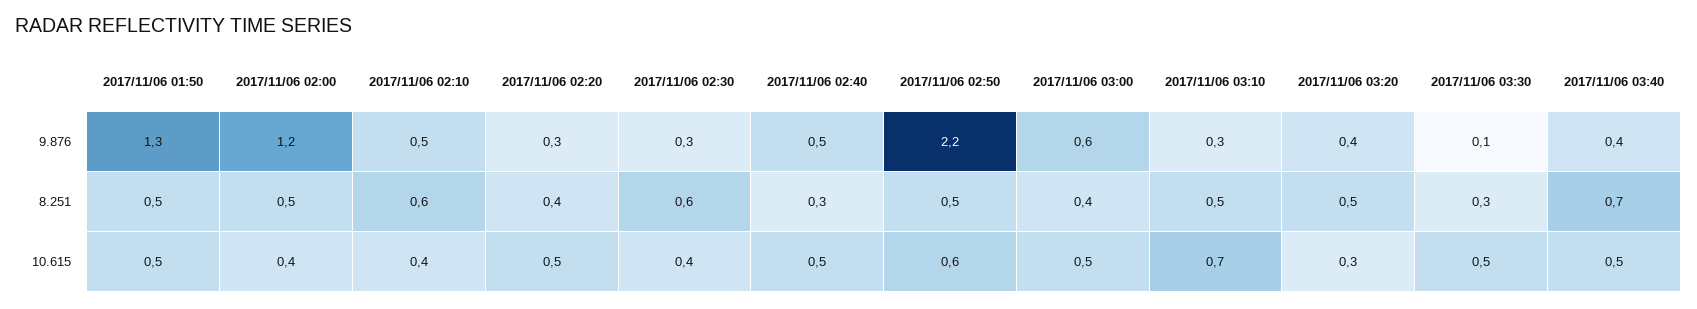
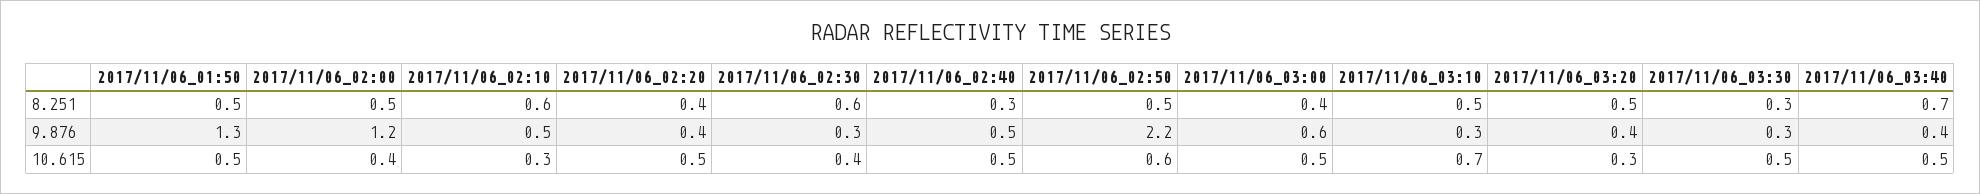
  {
    "2017/11/06 01:50": {
      "9.876": 1.3,
      "8.251": 0.5,
      "10.615": 0.5
    },
    "2017/11/06 02:00": {
      "9.876": 1.2,
      "8.251": 0.5,
      "10.615": 0.4
    },
    "2017/11/06 02:10": {
      "9.876": 0.5,
      "8.251": 0.6,
-     "10.615": 0.4
+     "10.615": 0.3
    },
    "2017/11/06 02:20": {
-     "9.876": 0.3,
+     "9.876": 0.4,
      "8.251": 0.4,
      "10.615": 0.5
    },
    "2017/11/06 02:30": {
      "9.876": 0.3,
      "8.251": 0.6,
      "10.615": 0.4
    },
    "2017/11/06 02:40": {
      "9.876": 0.5,
      "8.251": 0.3,
      "10.615": 0.5
    },
    "2017/11/06 02:50": {
      "9.876": 2.2,
      "8.251": 0.5,
      "10.615": 0.6
    },
    "2017/11/06 03:00": {
      "9.876": 0.6,
      "8.251": 0.4,
      "10.615": 0.5
    },
    "2017/11/06 03:10": {
      "9.876": 0.3,
      "8.251": 0.5,
      "10.615": 0.7
    },
    "2017/11/06 03:20": {
      "9.876": 0.4,
      "8.251": 0.5,
      "10.615": 0.3
    },
    "2017/11/06 03:30": {
-     "9.876": 0.1,
+     "9.876": 0.3,
      "8.251": 0.3,
      "10.615": 0.5
    },
    "2017/11/06 03:40": {
      "9.876": 0.4,
      "8.251": 0.7,
      "10.615": 0.5
    }
  }

